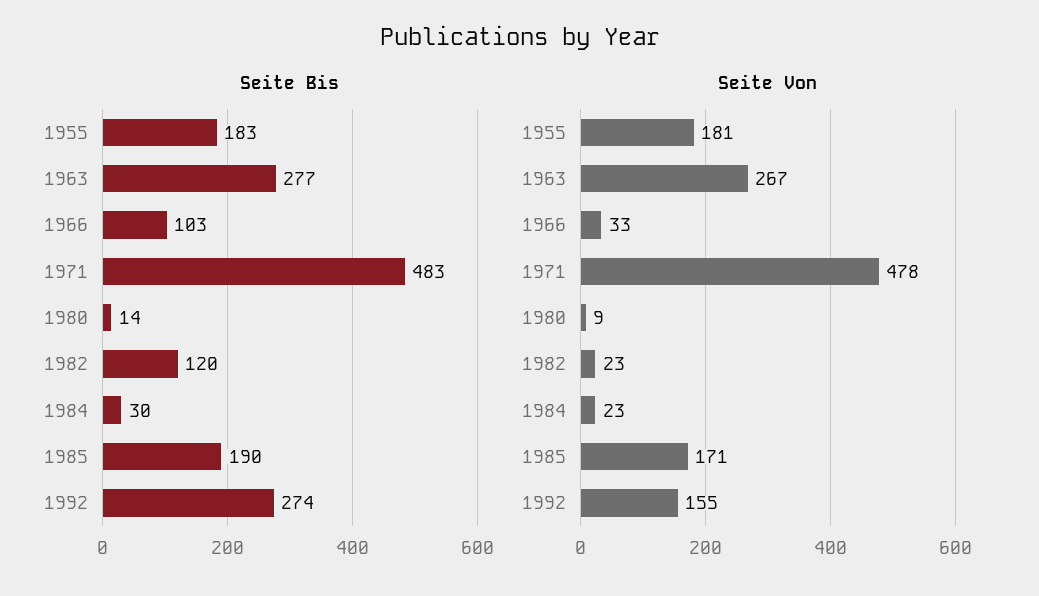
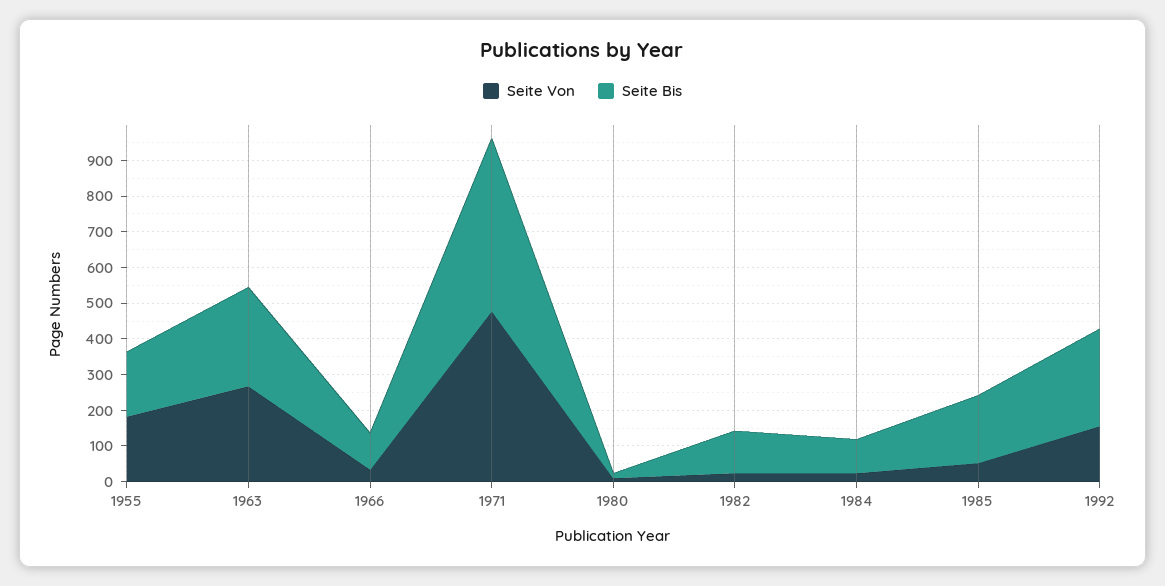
  {
    "Seite Bis": {
      "1955": 183,
      "1963": 277,
      "1966": 103,
      "1971": 483,
      "1980": 14,
      "1982": 120,
-     "1984": 30,
+     "1984": 100,
      "1985": 190,
      "1992": 274
    },
    "Seite Von": {
      "1955": 181,
      "1963": 267,
      "1966": 33,
      "1971": 478,
      "1980": 9,
      "1982": 23,
      "1984": 23,
-     "1985": 171,
+     "1985": 50,
      "1992": 155
    }
  }

